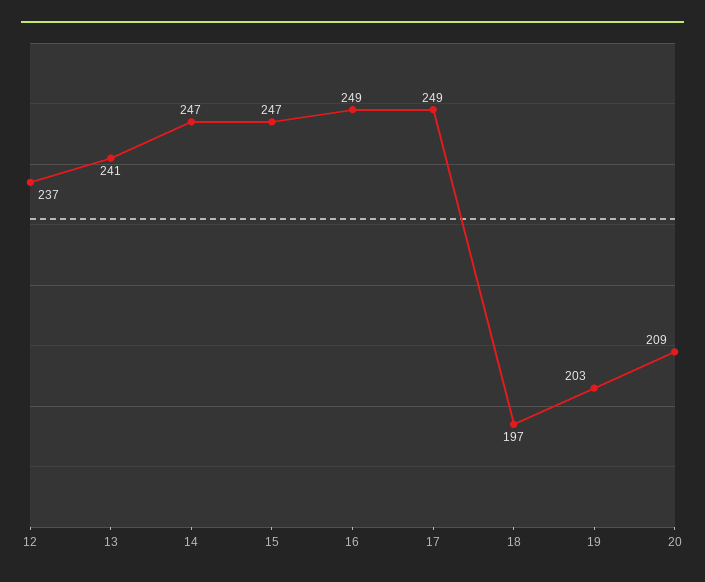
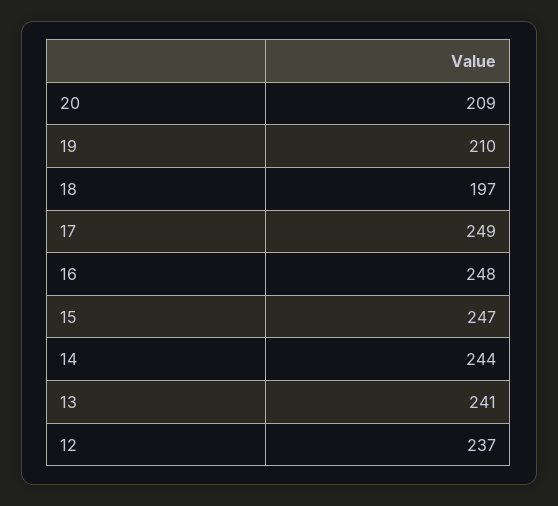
  {
    "12": 237,
    "13": 241,
-   "14": 247,
+   "14": 244,
    "15": 247,
-   "16": 249,
+   "16": 248,
    "17": 249,
    "18": 197,
-   "19": 203,
+   "19": 210,
    "20": 209
  }

